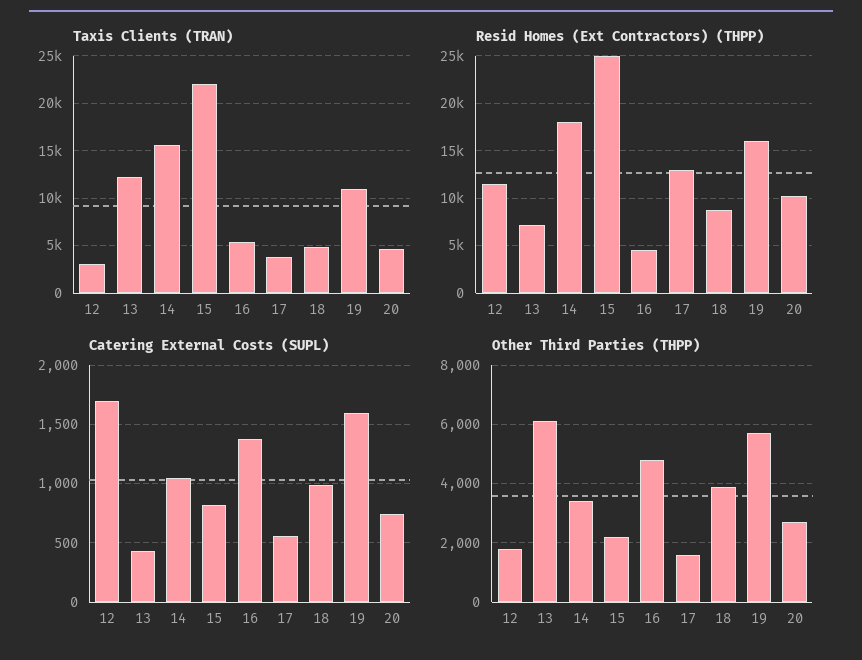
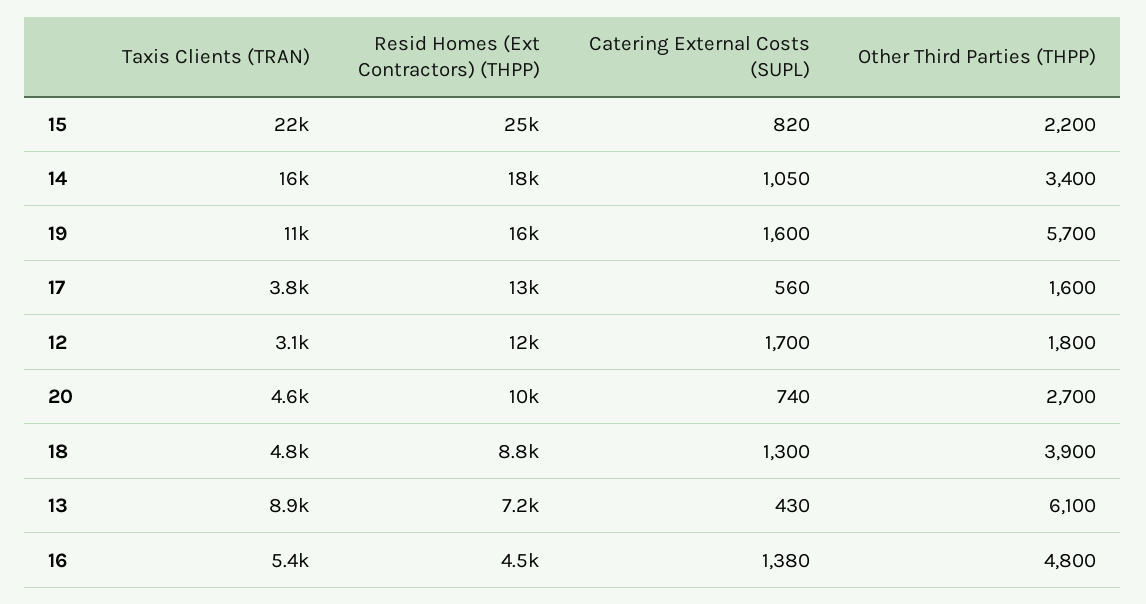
  {
    "Taxis Clients (TRAN)": {
      "12": 3100,
-     "13": 12000,
+     "13": 8900,
      "14": 16000,
      "15": 22000,
      "16": 5400,
      "17": 3800,
      "18": 4800,
      "19": 11000,
      "20": 4600
    },
    "Resid Homes (Ext Contractors) (THPP)": {
      "12": 12000,
      "13": 7200,
      "14": 18000,
      "15": 25000,
      "16": 4500,
      "17": 13000,
      "18": 8800,
      "19": 16000,
      "20": 10000
    },
    "Catering External Costs (SUPL)": {
      "12": 1700,
      "13": 430,
      "14": 1050,
      "15": 820,
      "16": 1380,
      "17": 560,
-     "18": 1000,
+     "18": 1300,
      "19": 1600,
      "20": 740
    },
    "Other Third Parties (THPP)": {
      "12": 1800,
      "13": 6100,
      "14": 3400,
      "15": 2200,
      "16": 4800,
      "17": 1600,
      "18": 3900,
      "19": 5700,
      "20": 2700
    }
  }

